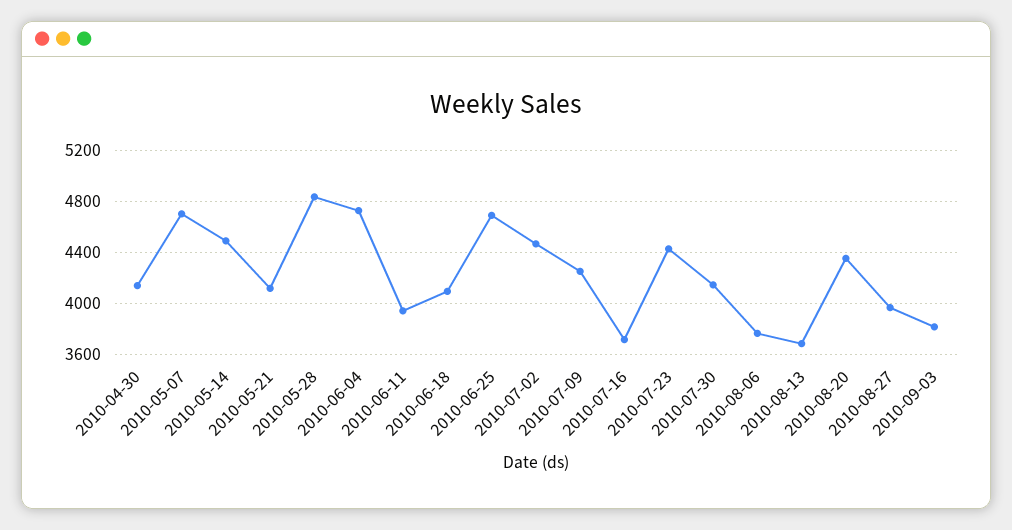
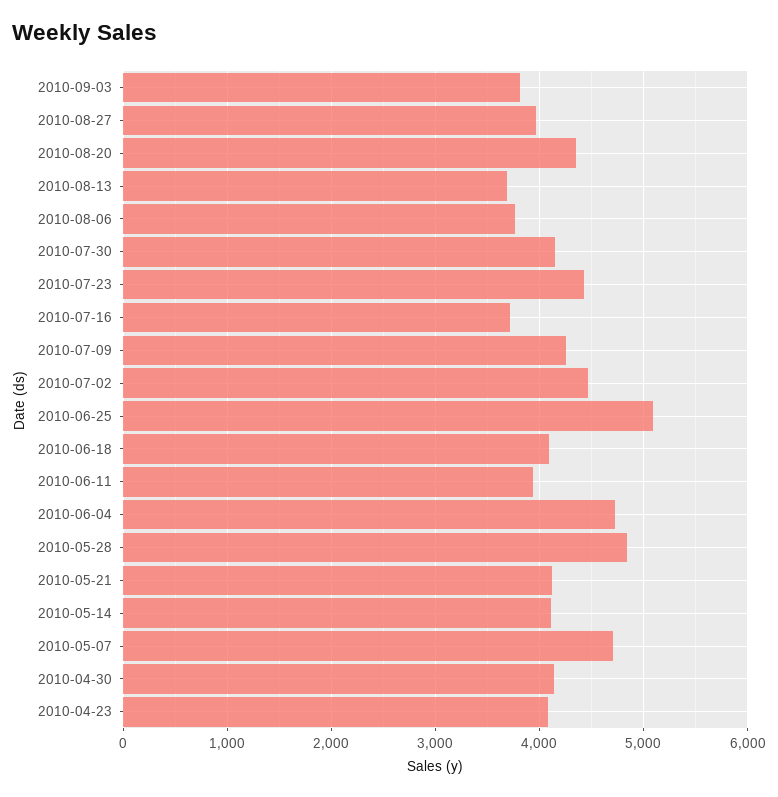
  {
    "2010-04-30": 4150,
    "2010-05-07": 4700,
-   "2010-05-14": 4500,
+   "2010-05-14": 4100,
    "2010-05-21": 4100,
    "2010-05-28": 4850,
    "2010-06-04": 4750,
    "2010-06-11": 3950,
    "2010-06-18": 4100,
-   "2010-06-25": 4700,
+   "2010-06-25": 5100,
    "2010-07-02": 4450,
    "2010-07-09": 4250,
    "2010-07-16": 3700,
    "2010-07-23": 4450,
    "2010-07-30": 4150,
    "2010-08-06": 3750,
    "2010-08-13": 3700,
    "2010-08-20": 4350,
    "2010-08-27": 3950,
-   "2010-09-03": 3800
+   "2010-09-03": 3800,
+   "2010-04-23": 4100
  }

